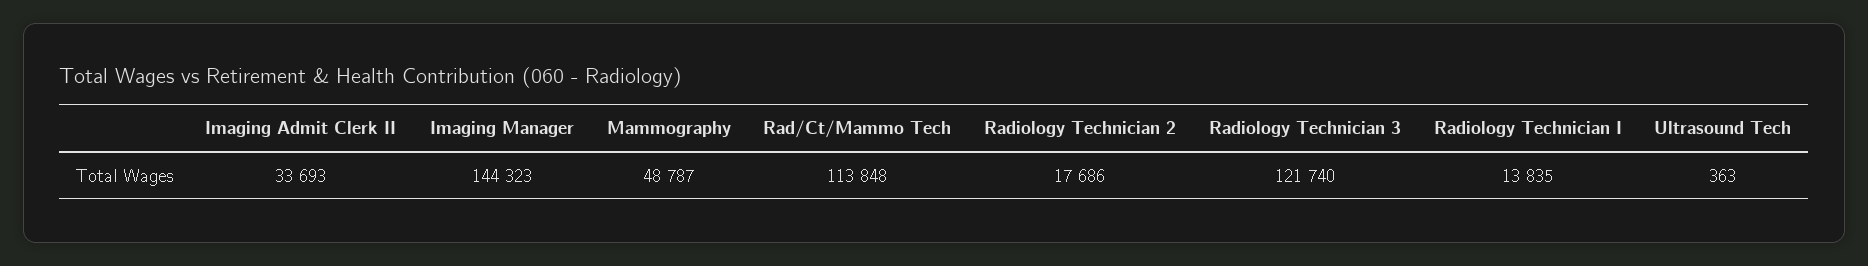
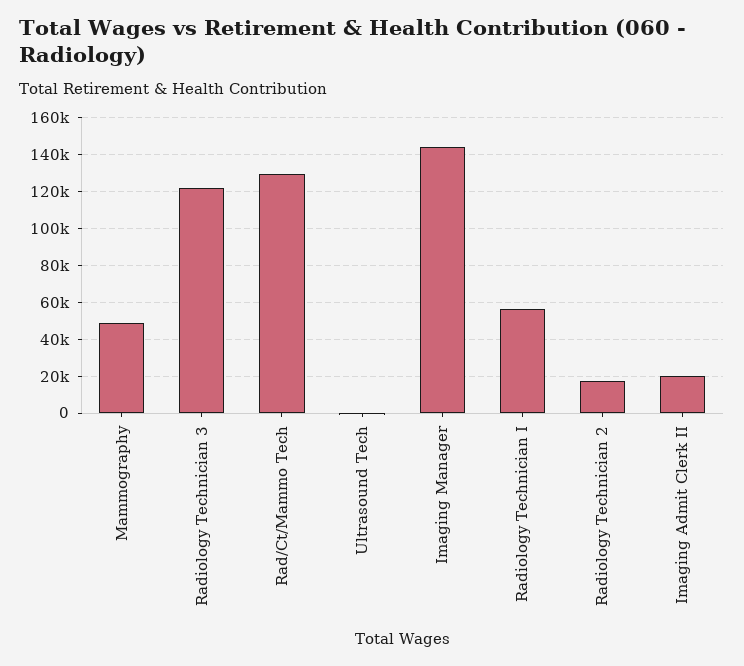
  {
-   "Imaging Admit Clerk II": 33693,
+   "Imaging Admit Clerk II": 20000,
    "Imaging Manager": 144323,
    "Mammography": 48787,
-   "Rad/Ct/Mammo Tech": 113848,
+   "Rad/Ct/Mammo Tech": 130000,
    "Radiology Technician 2": 17686,
    "Radiology Technician 3": 121740,
-   "Radiology Technician I": 13835,
+   "Radiology Technician I": 55000,
    "Ultrasound Tech": 363
  }

